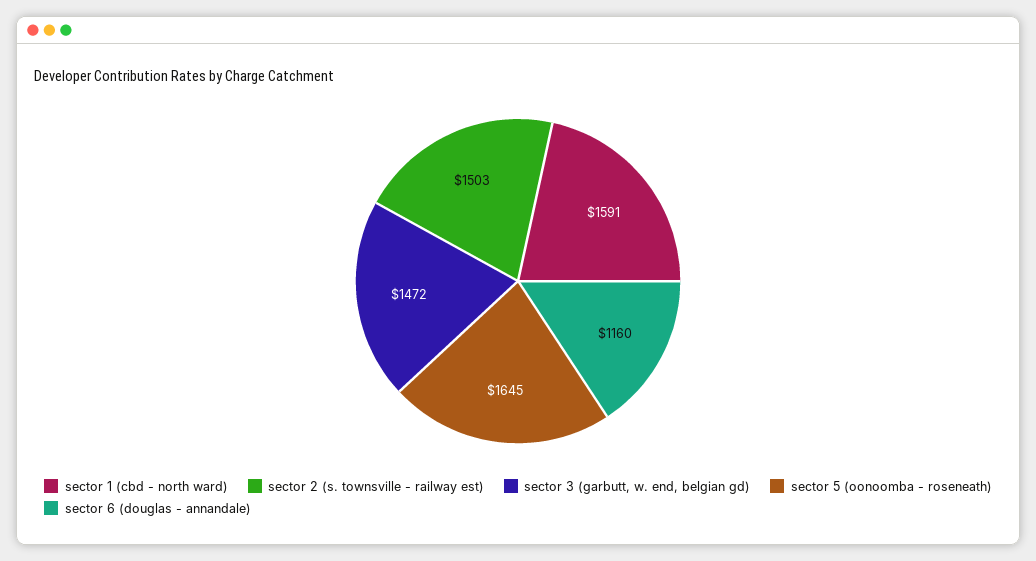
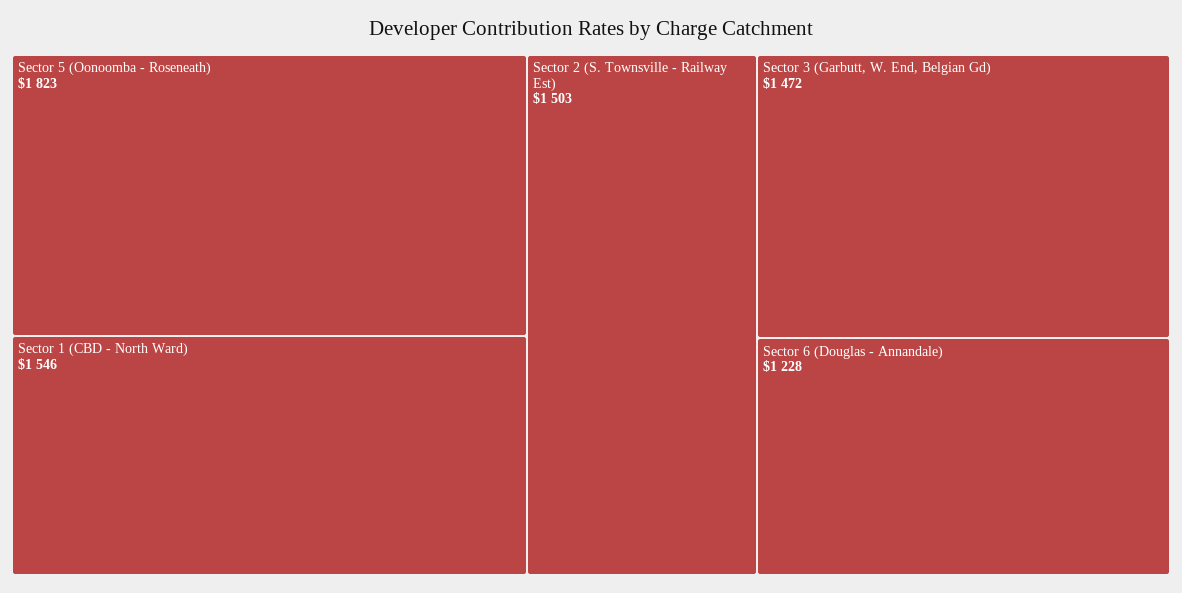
  {
-   "sector 1 (cbd - north ward)": 1591,
+   "sector 1 (cbd - north ward)": 1546,
    "sector 2 (s. townsville - railway est)": 1503,
    "sector 3 (garbutt, w. end, belgian gd)": 1472,
-   "sector 5 (oonoomba - roseneath)": 1645,
+   "sector 5 (oonoomba - roseneath)": 1823,
-   "sector 6 (douglas - annandale)": 1160
+   "sector 6 (douglas - annandale)": 1228
  }

